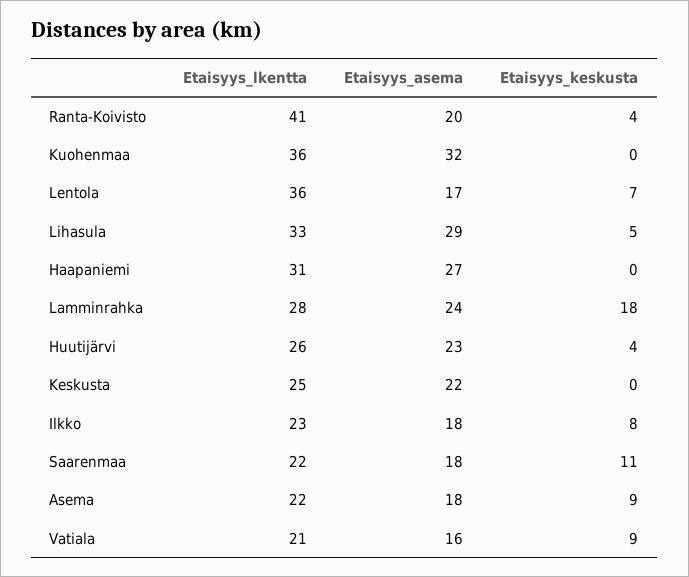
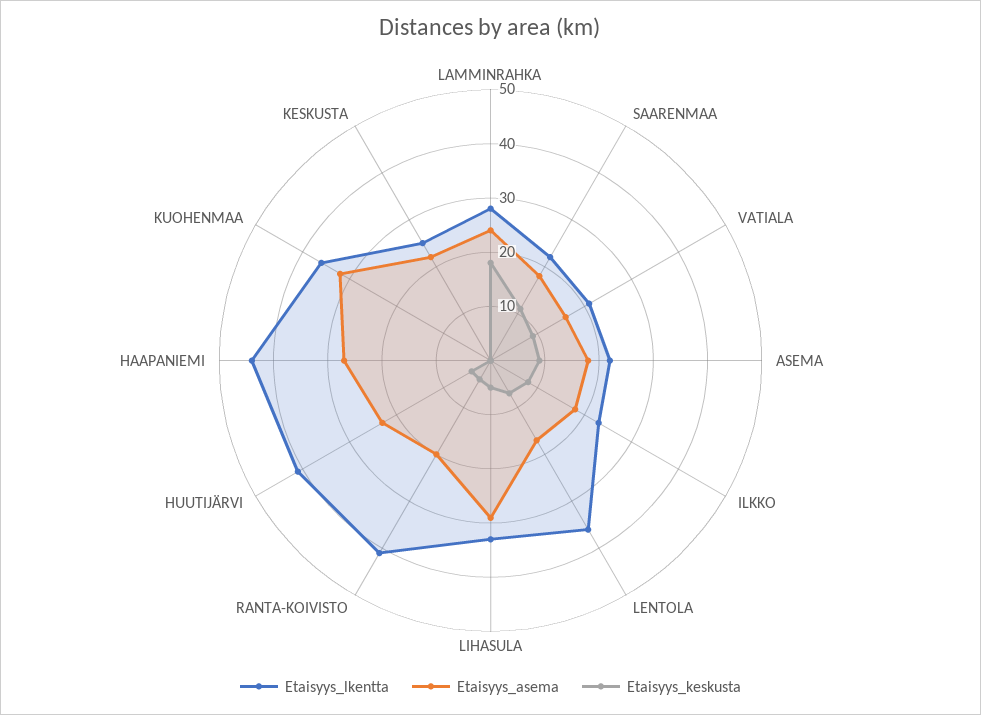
  {
    "Etaisyys_lkentta": {
      "Ranta-Koivisto": 41,
      "Kuohenmaa": 36,
      "Lentola": 36,
      "Lihasula": 33,
-     "Haapaniemi": 31,
+     "Haapaniemi": 45,
      "Lamminrahka": 28,
-     "Huutijärvi": 26,
+     "Huutijärvi": 40,
      "Keskusta": 25,
      "Ilkko": 23,
      "Saarenmaa": 22,
      "Asema": 22,
      "Vatiala": 21
    },
    "Etaisyys_asema": {
      "Ranta-Koivisto": 20,
      "Kuohenmaa": 32,
      "Lentola": 17,
      "Lihasula": 29,
      "Haapaniemi": 27,
      "Lamminrahka": 24,
      "Huutijärvi": 23,
      "Keskusta": 22,
      "Ilkko": 18,
      "Saarenmaa": 18,
      "Asema": 18,
      "Vatiala": 16
    },
    "Etaisyys_keskusta": {
      "Ranta-Koivisto": 4,
      "Kuohenmaa": 0,
      "Lentola": 7,
      "Lihasula": 5,
      "Haapaniemi": 0,
      "Lamminrahka": 18,
      "Huutijärvi": 4,
      "Keskusta": 0,
      "Ilkko": 8,
      "Saarenmaa": 11,
      "Asema": 9,
      "Vatiala": 9
    }
  }

